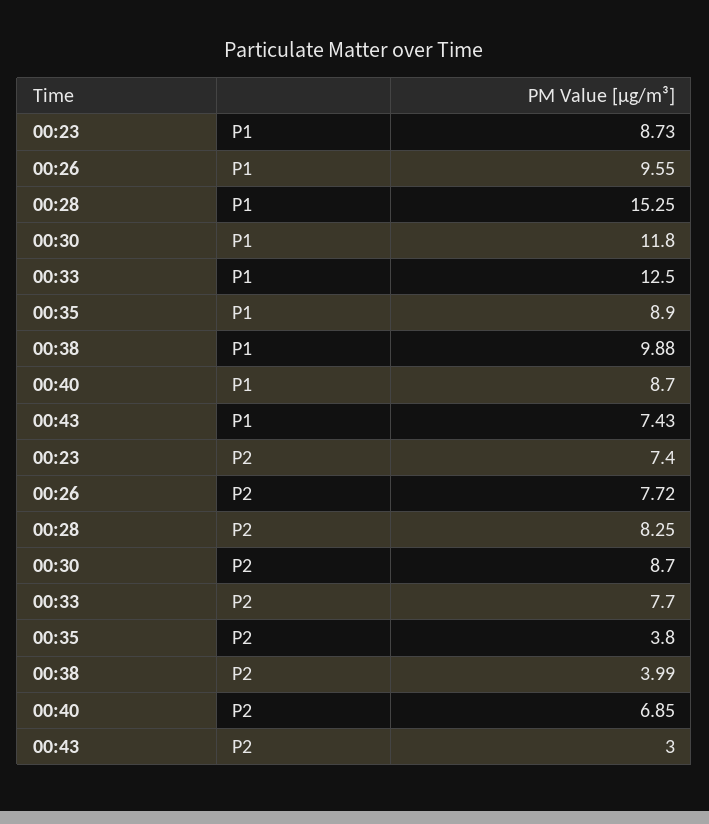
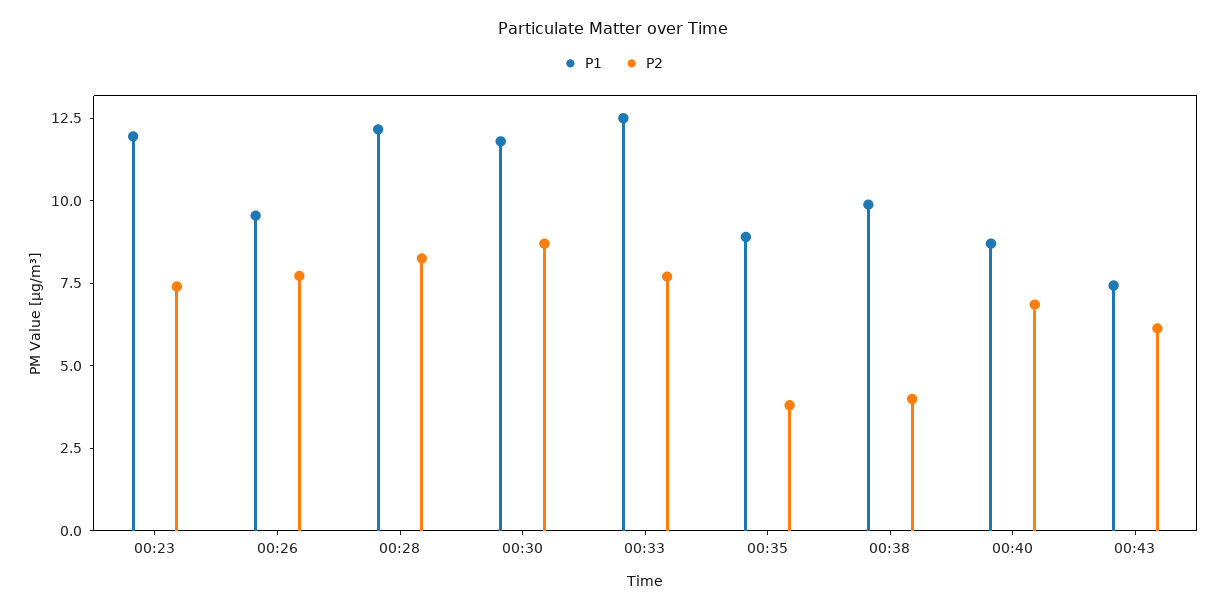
  {
    "P1": {
-     "00:23": 8.73,
+     "00:23": 12,
      "00:26": 9.55,
-     "00:28": 15.25,
+     "00:28": 12,
      "00:30": 11.8,
      "00:33": 12.5,
      "00:35": 8.9,
      "00:38": 9.88,
      "00:40": 8.7,
      "00:43": 7.43
    },
    "P2": {
      "00:23": 7.4,
      "00:26": 7.72,
      "00:28": 8.25,
      "00:30": 8.7,
      "00:33": 7.7,
      "00:35": 3.8,
      "00:38": 3.99,
      "00:40": 6.85,
-     "00:43": 3
+     "00:43": 6
    }
  }

